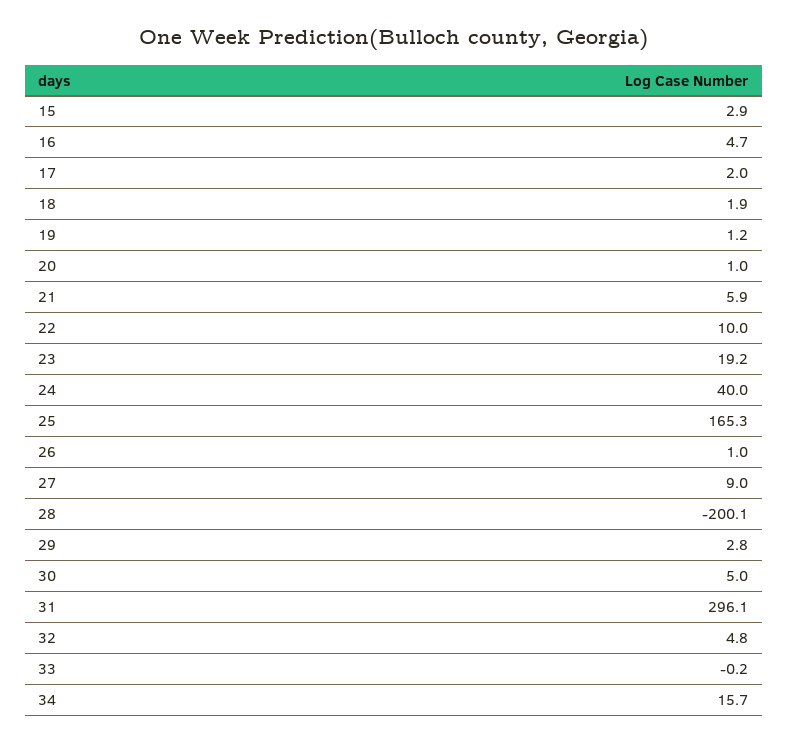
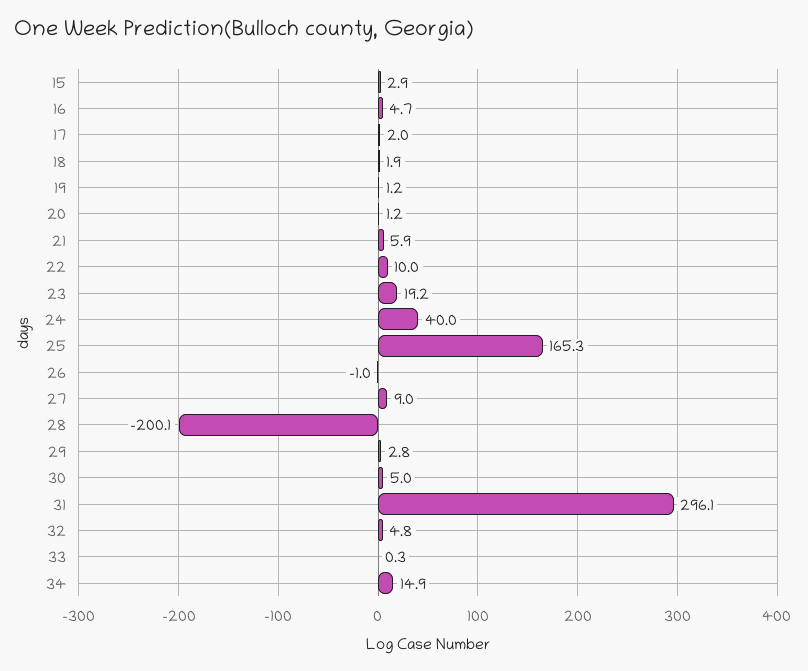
  {
    "15": 2.9,
    "16": 4.7,
    "17": 2,
    "18": 1.9,
    "19": 1.2,
-   "20": 1,
+   "20": 1.2,
    "21": 5.9,
    "22": 10,
    "23": 19.2,
    "24": 40,
    "25": 165.3,
-   "26": 1,
+   "26": -1,
    "27": 9,
    "28": -200.1,
    "29": 2.8,
    "30": 5,
    "31": 296.1,
    "32": 4.8,
-   "33": -0.2,
+   "33": 0.3,
-   "34": 15.7
+   "34": 14.9
  }

